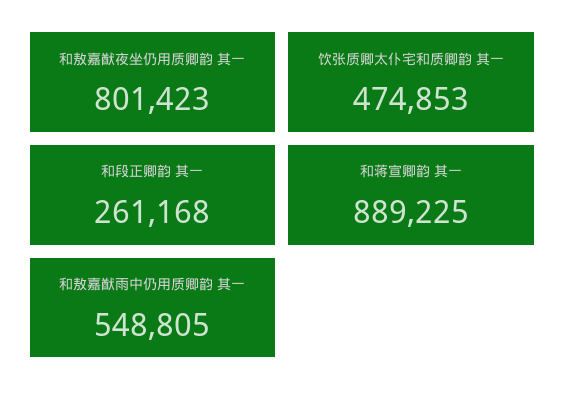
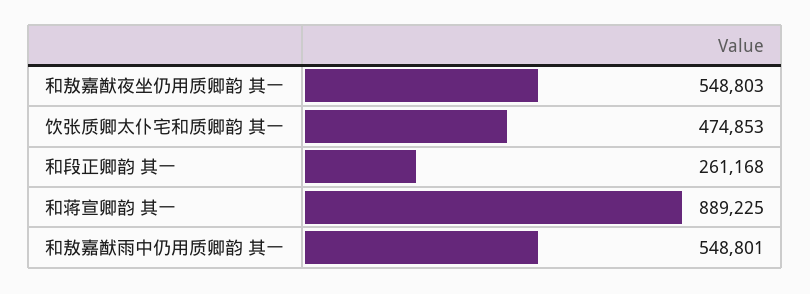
  {
-   "和敖嘉猷夜坐仍用质卿韵 其一": 801423,
+   "和敖嘉猷夜坐仍用质卿韵 其一": 548803,
    "饮张质卿太仆宅和质卿韵 其一": 474853,
    "和段正卿韵 其一": 261168,
    "和蒋宣卿韵 其一": 889225,
-   "和敖嘉猷雨中仍用质卿韵 其一": 548805
+   "和敖嘉猷雨中仍用质卿韵 其一": 548801
  }

